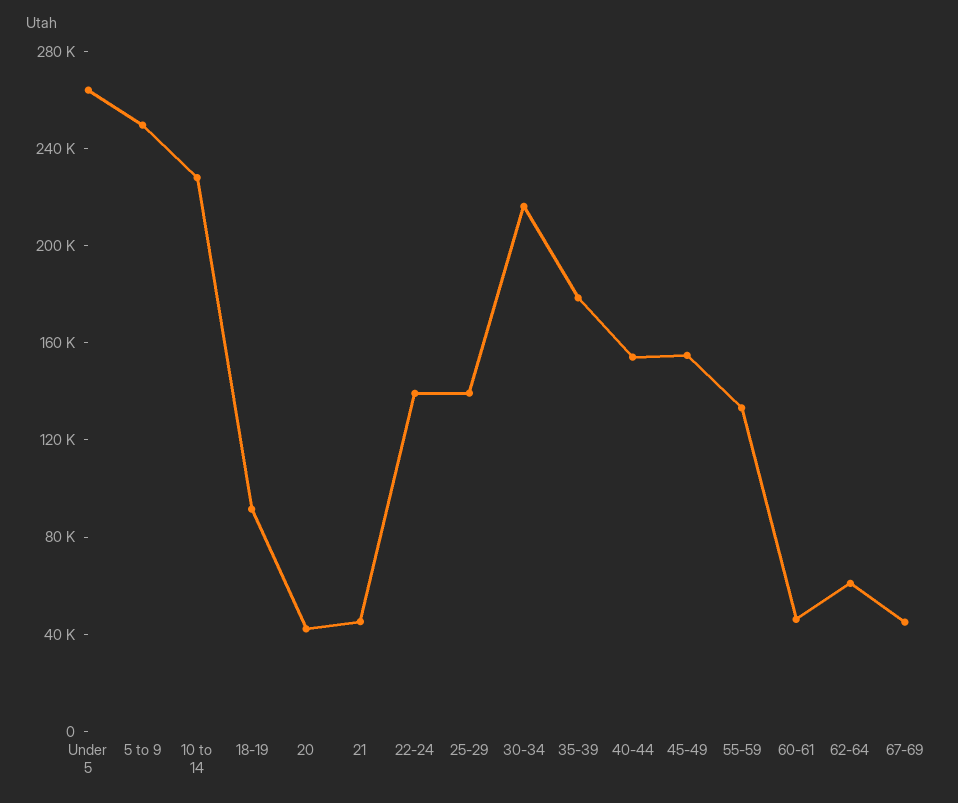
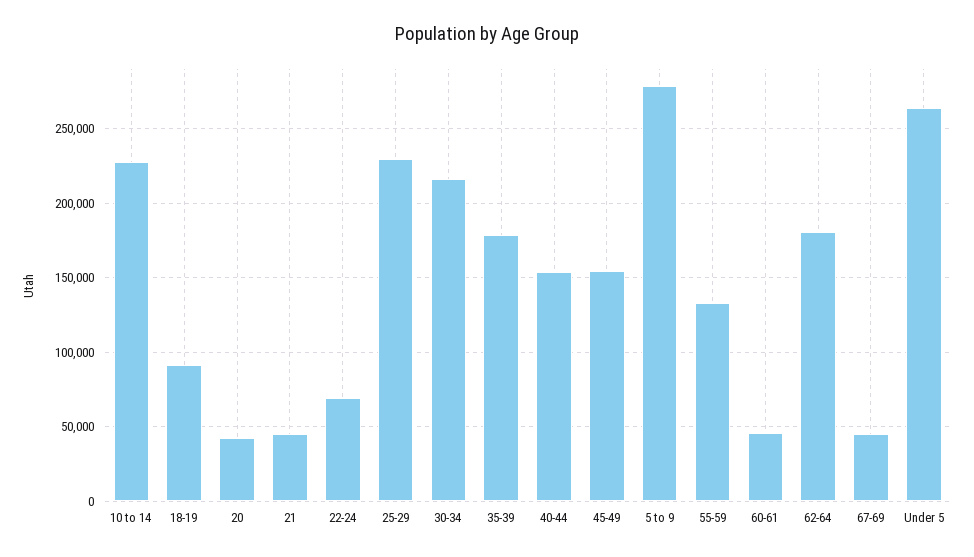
  {
    "Under 5": 265000,
-   "5 to 9": 250000,
+   "5 to 9": 280000,
    "10 to 14": 230000,
    "18-19": 90000,
    "20": 40000,
    "21": 45000,
-   "22-24": 140000,
+   "22-24": 70000,
-   "25-29": 140000,
+   "25-29": 230000,
    "30-34": 215000,
    "35-39": 180000,
    "40-44": 155000,
    "45-49": 155000,
    "55-59": 135000,
    "60-61": 45000,
-   "62-64": 60000,
+   "62-64": 180000,
    "67-69": 45000
  }

